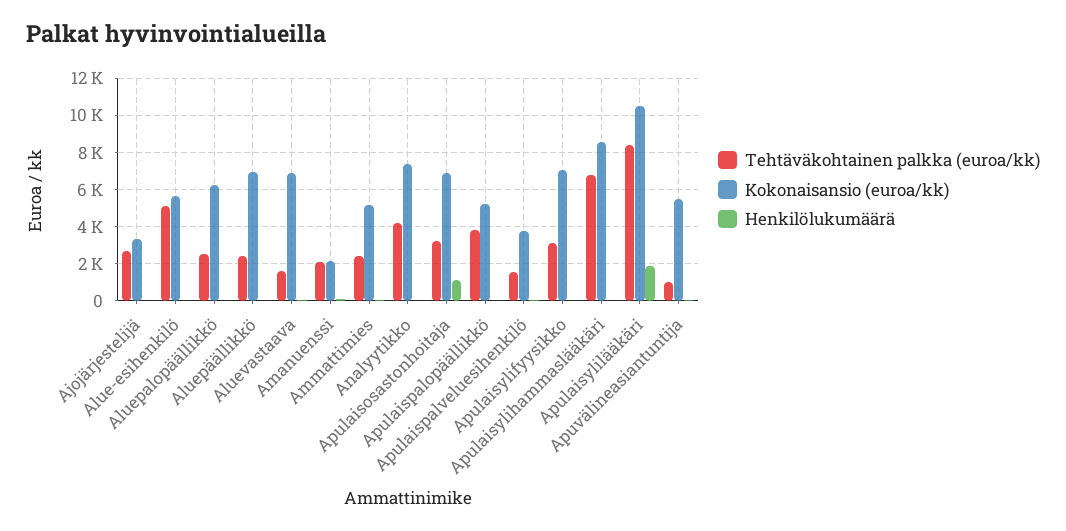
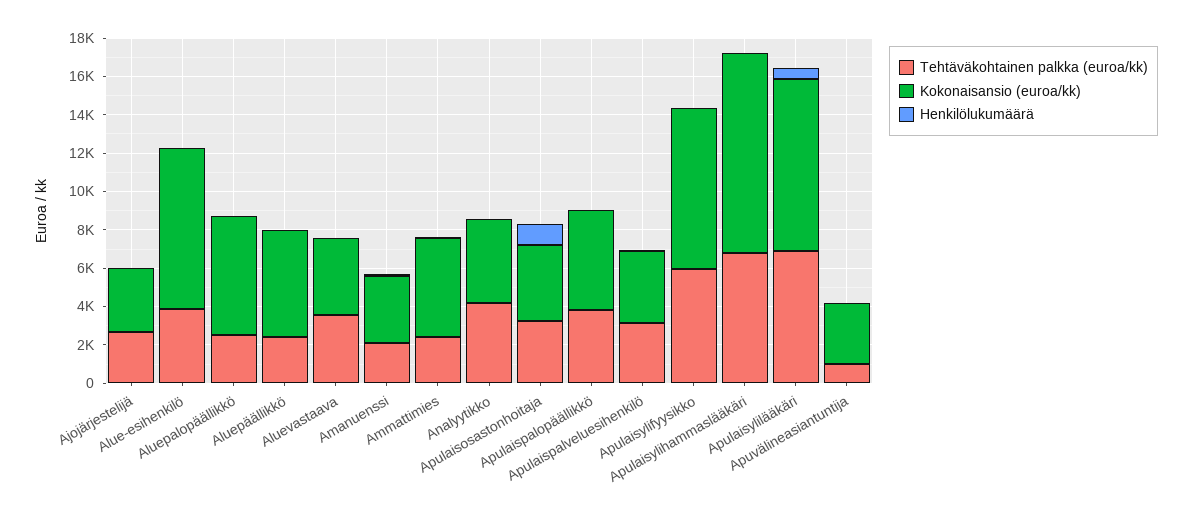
  {
    "Tehtäväkohtainen palkka (euroa/kk)": {
      "Ajojärjestelijä": 2500,
-     "Alue-esihenkilö": 5000,
+     "Alue-esihenkilö": 4000,
      "Aluepalopäällikkö": 2500,
      "Aluepäällikkö": 2500,
-     "Aluevastaava": 1500,
+     "Aluevastaava": 3500,
      "Amanuenssi": 2000,
      "Ammattimies": 2500,
      "Analyytikko": 4000,
      "Apulaisosastonhoitaja": 3000,
      "Apulaispalopäällikkö": 4000,
-     "Apulaispalveluesihenkilö": 1500,
+     "Apulaispalveluesihenkilö": 3000,
-     "Apulaisylifyysikko": 3000,
+     "Apulaisylifyysikko": 6000,
      "Apulaisylihammaslääkäri": 7000,
-     "Apulaisylilääkäri": 8500,
+     "Apulaisylilääkäri": 7000,
      "Apuvälineasiantuntija": 1000
    },
    "Kokonaisansio (euroa/kk)": {
      "Ajojärjestelijä": 3500,
-     "Alue-esihenkilö": 5500,
+     "Alue-esihenkilö": 8500,
      "Aluepalopäällikkö": 6000,
-     "Aluepäällikkö": 7000,
+     "Aluepäällikkö": 5500,
-     "Aluevastaava": 7000,
+     "Aluevastaava": 4000,
-     "Amanuenssi": 2000,
+     "Amanuenssi": 3500,
      "Ammattimies": 5000,
-     "Analyytikko": 7500,
+     "Analyytikko": 4500,
-     "Apulaisosastonhoitaja": 7000,
+     "Apulaisosastonhoitaja": 4000,
      "Apulaispalopäällikkö": 5000,
      "Apulaispalveluesihenkilö": 4000,
-     "Apulaisylifyysikko": 7000,
+     "Apulaisylifyysikko": 8500,
-     "Apulaisylihammaslääkäri": 8500,
+     "Apulaisylihammaslääkäri": 10500,
-     "Apulaisylilääkäri": 10500,
+     "Apulaisylilääkäri": 9000,
-     "Apuvälineasiantuntija": 5500
+     "Apuvälineasiantuntija": 3000
    },
    "Henkilölukumäärä": {
      "Ajojärjestelijä": 0,
      "Alue-esihenkilö": 0,
      "Aluepalopäällikkö": 0,
      "Aluepäällikkö": 0,
      "Aluevastaava": 0,
      "Amanuenssi": 0,
      "Ammattimies": 0,
      "Analyytikko": 0,
      "Apulaisosastonhoitaja": 1000,
      "Apulaispalopäällikkö": 0,
      "Apulaispalveluesihenkilö": 0,
      "Apulaisylifyysikko": 0,
      "Apulaisylihammaslääkäri": 0,
-     "Apulaisylilääkäri": 2000,
+     "Apulaisylilääkäri": 500,
      "Apuvälineasiantuntija": 0
    }
  }

